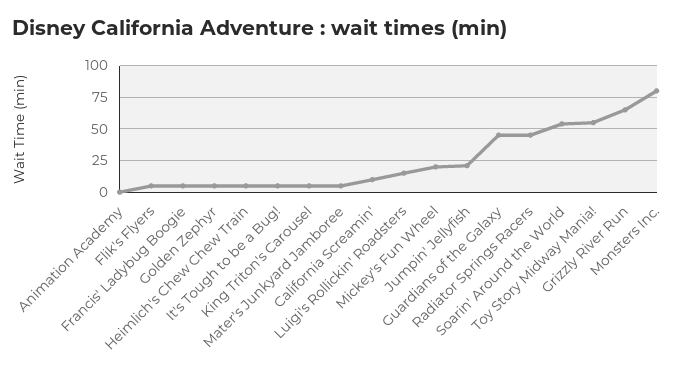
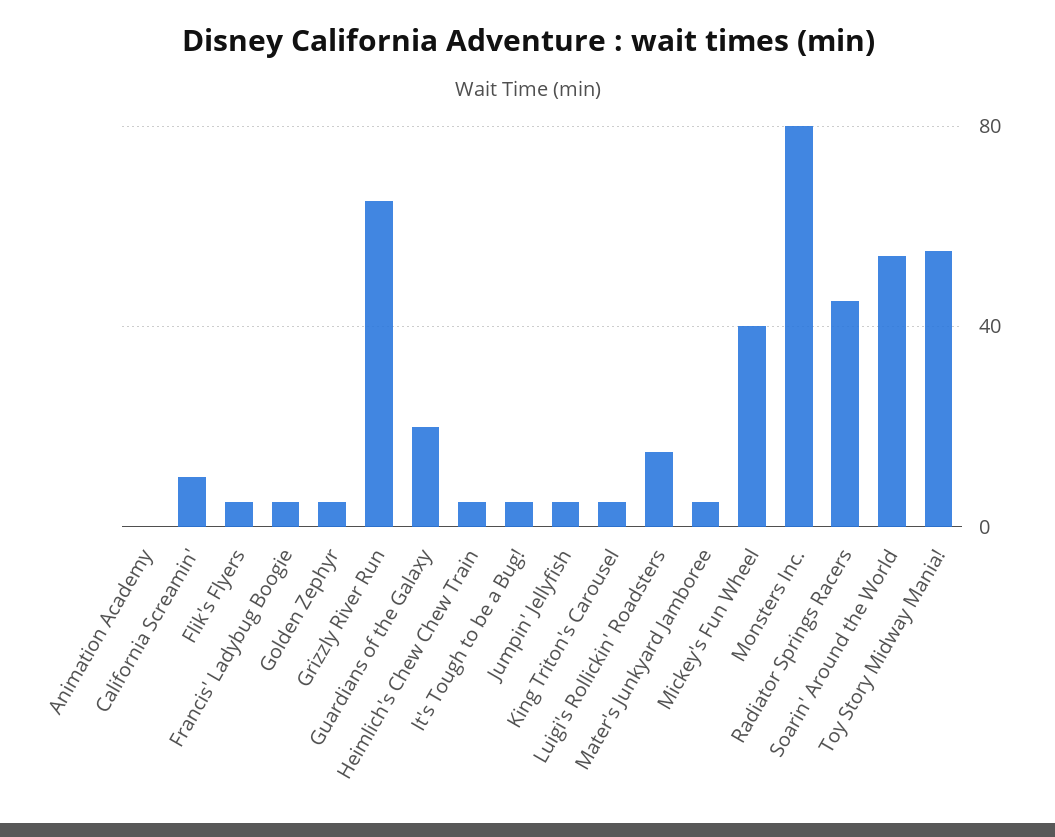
  {
    "Animation Academy": 0,
    "Flik's Flyers": 5,
    "Francis' Ladybug Boogie": 5,
    "Golden Zephyr": 5,
    "Heimlich's Chew Chew Train": 5,
    "It's Tough to be a Bug!": 5,
    "King Triton's Carousel": 5,
    "Mater's Junkyard Jamboree": 5,
    "California Screamin'": 10,
    "Luigi's Rollickin' Roadsters": 15,
-   "Mickey's Fun Wheel": 20,
+   "Mickey's Fun Wheel": 40,
-   "Jumpin' Jellyfish": 20,
+   "Jumpin' Jellyfish": 5,
-   "Guardians of the Galaxy": 45,
+   "Guardians of the Galaxy": 20,
    "Radiator Springs Racers": 45,
    "Soarin' Around the World": 55,
    "Toy Story Midway Mania!": 55,
    "Grizzly River Run": 65,
    "Monsters Inc.": 80
  }

